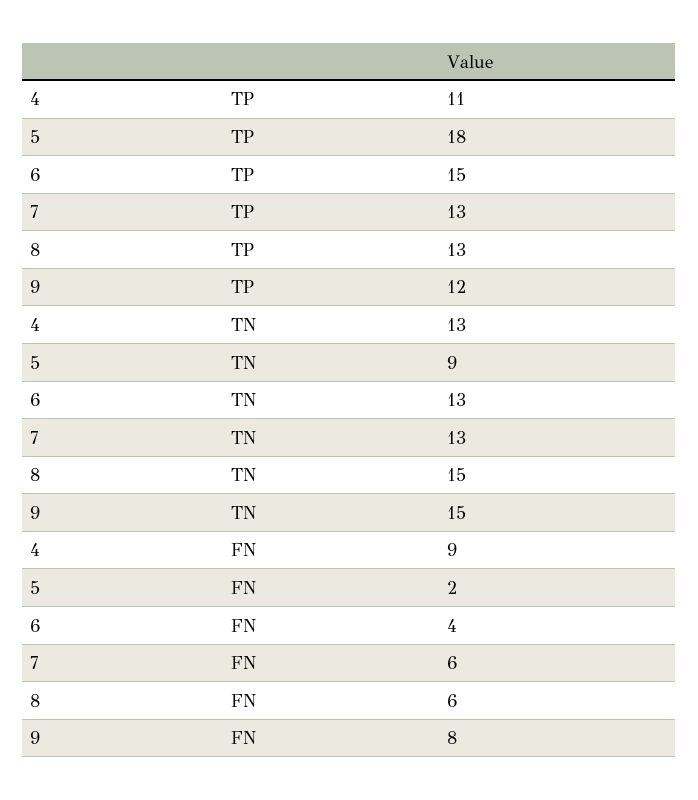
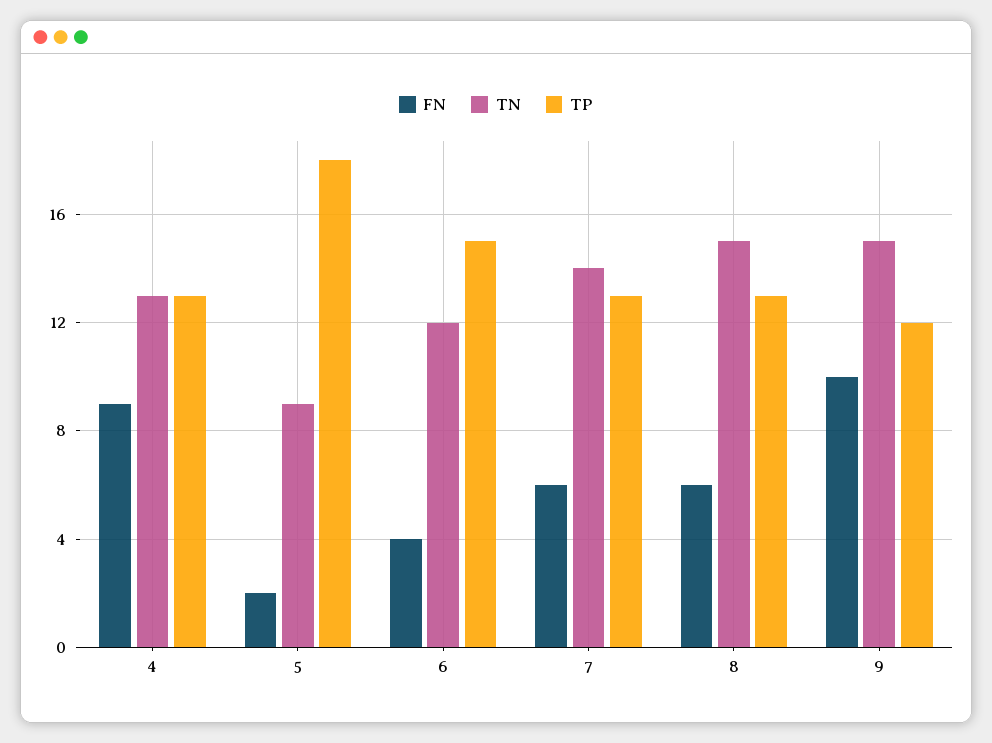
  {
    "TP": {
-     "4": 11,
+     "4": 13,
      "5": 18,
      "6": 15,
      "7": 13,
      "8": 13,
      "9": 12
    },
    "TN": {
      "4": 13,
      "5": 9,
-     "6": 13,
+     "6": 12,
-     "7": 13,
+     "7": 14,
      "8": 15,
      "9": 15
    },
    "FN": {
      "4": 9,
      "5": 2,
      "6": 4,
      "7": 6,
      "8": 6,
-     "9": 8
+     "9": 10
    }
  }

